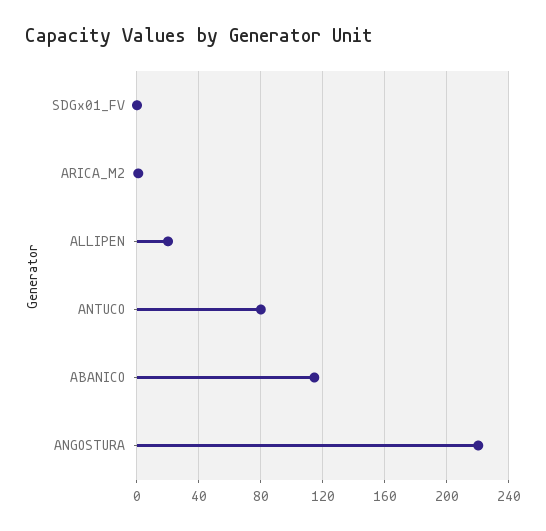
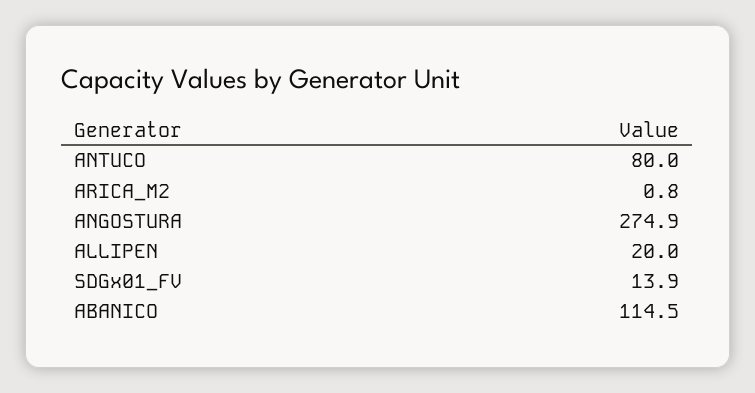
  {
-   "SDGx01_FV": 0,
+   "SDGx01_FV": 13.9,
    "ARICA_M2": 0.8,
    "ALLIPEN": 20,
    "ANTUCO": 80,
    "ABANICO": 114.5,
-   "ANGOSTURA": 220
+   "ANGOSTURA": 274.9
  }

